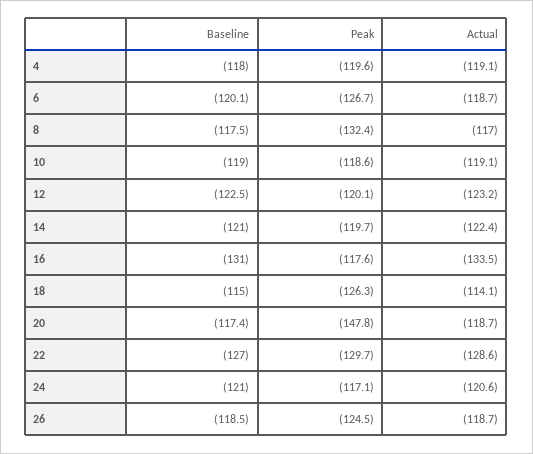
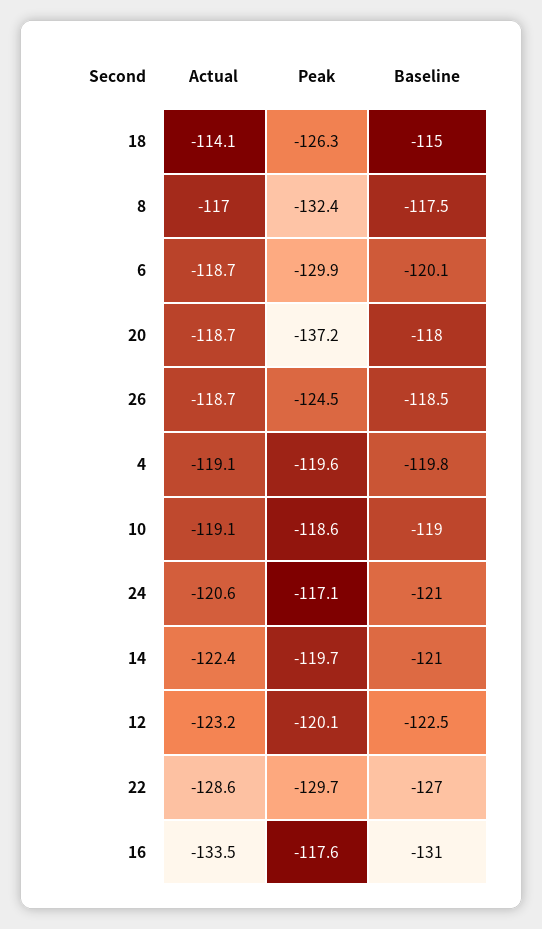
  {
    "Baseline": {
-     "4": -118,
+     "4": -119.8,
      "6": -120.1,
      "8": -117.5,
      "10": -119,
      "12": -122.5,
      "14": -121,
      "16": -131,
      "18": -115,
-     "20": -117.4,
+     "20": -118,
      "22": -127,
      "24": -121,
      "26": -118.5
    },
    "Peak": {
      "4": -119.6,
-     "6": -126.7,
+     "6": -129.9,
      "8": -132.4,
      "10": -118.6,
      "12": -120.1,
      "14": -119.7,
      "16": -117.6,
      "18": -126.3,
-     "20": -147.8,
+     "20": -137.2,
      "22": -129.7,
      "24": -117.1,
      "26": -124.5
    },
    "Actual": {
      "4": -119.1,
      "6": -118.7,
      "8": -117,
      "10": -119.1,
      "12": -123.2,
      "14": -122.4,
      "16": -133.5,
      "18": -114.1,
      "20": -118.7,
      "22": -128.6,
      "24": -120.6,
      "26": -118.7
    }
  }

